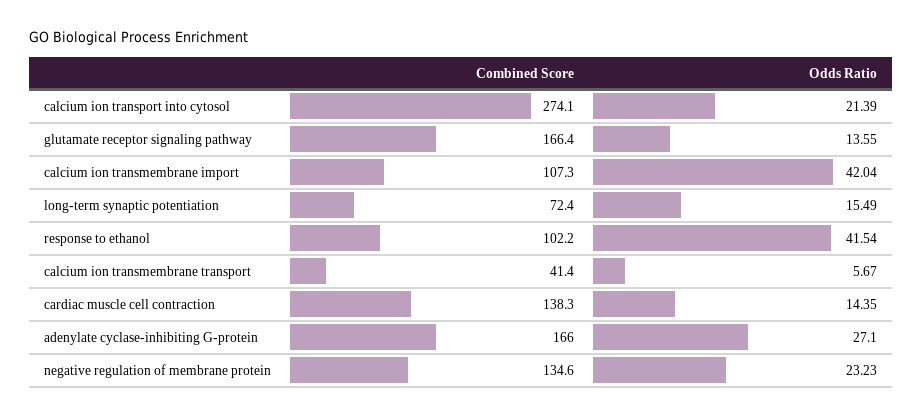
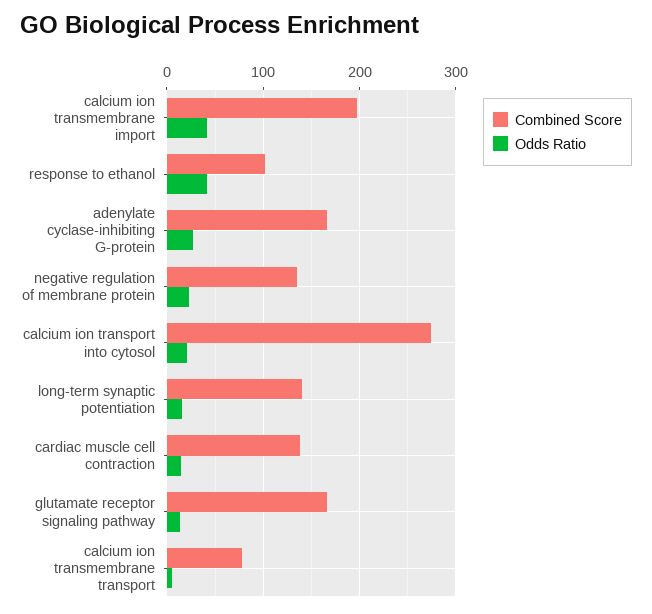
  {
    "Combined Score": {
      "calcium ion transport into cytosol": 274.1,
      "glutamate receptor signaling pathway": 166.4,
-     "calcium ion transmembrane import": 107.3,
+     "calcium ion transmembrane import": 200,
-     "long-term synaptic potentiation": 72.4,
+     "long-term synaptic potentiation": 140,
      "response to ethanol": 102.2,
-     "calcium ion transmembrane transport": 41.4,
+     "calcium ion transmembrane transport": 80,
      "cardiac muscle cell contraction": 138.3,
      "adenylate cyclase-inhibiting G-protein": 166,
      "negative regulation of membrane protein": 134.6
    },
    "Odds Ratio": {
      "calcium ion transport into cytosol": 21.39,
      "glutamate receptor signaling pathway": 13.55,
      "calcium ion transmembrane import": 42.04,
      "long-term synaptic potentiation": 15.49,
      "response to ethanol": 41.54,
      "calcium ion transmembrane transport": 5.67,
      "cardiac muscle cell contraction": 14.35,
      "adenylate cyclase-inhibiting G-protein": 27.1,
      "negative regulation of membrane protein": 23.23
    }
  }

